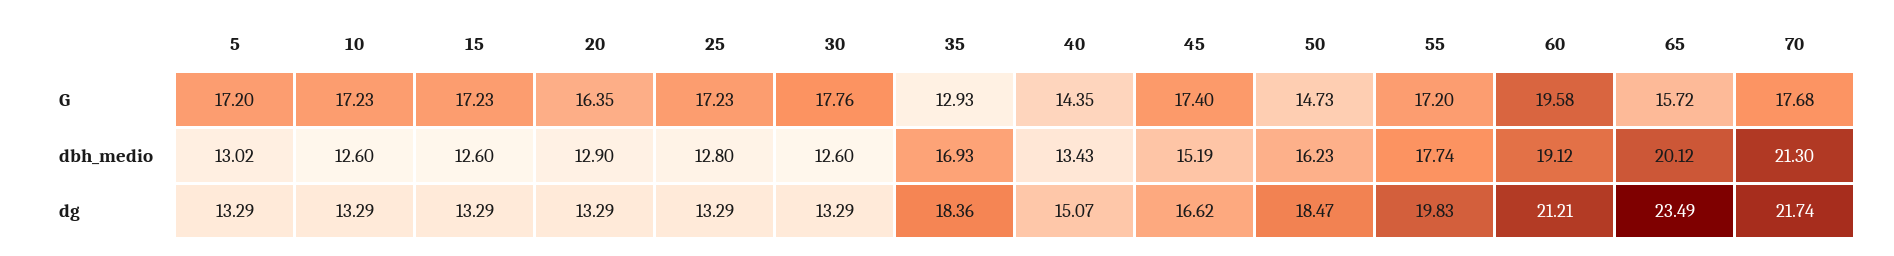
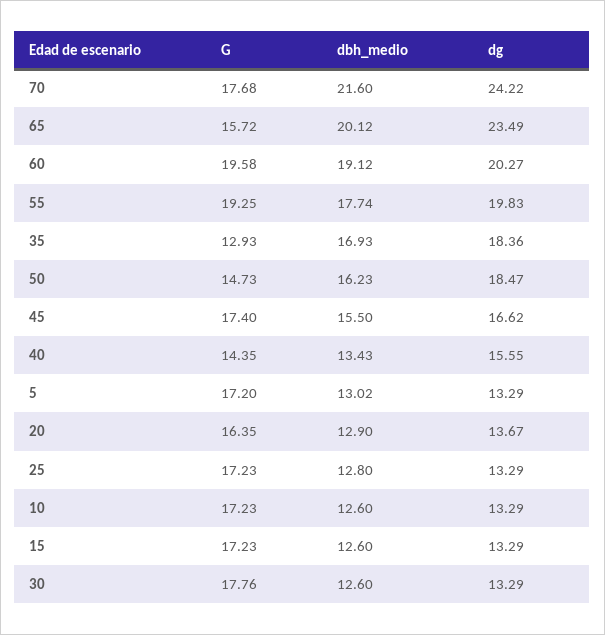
  {
    "5": {
      "G": 17.2,
      "dbh_medio": 13.02,
      "dg": 13.29
    },
    "10": {
      "G": 17.23,
      "dbh_medio": 12.6,
      "dg": 13.29
    },
    "15": {
      "G": 17.23,
      "dbh_medio": 12.6,
      "dg": 13.29
    },
    "20": {
      "G": 16.35,
      "dbh_medio": 12.9,
-     "dg": 13.29
+     "dg": 13.67
    },
    "25": {
      "G": 17.23,
      "dbh_medio": 12.8,
      "dg": 13.29
    },
    "30": {
      "G": 17.76,
      "dbh_medio": 12.6,
      "dg": 13.29
    },
    "35": {
      "G": 12.93,
      "dbh_medio": 16.93,
      "dg": 18.36
    },
    "40": {
      "G": 14.35,
      "dbh_medio": 13.43,
-     "dg": 15.07
+     "dg": 15.55
    },
    "45": {
      "G": 17.4,
-     "dbh_medio": 15.19,
+     "dbh_medio": 15.5,
      "dg": 16.62
    },
    "50": {
      "G": 14.73,
      "dbh_medio": 16.23,
      "dg": 18.47
    },
    "55": {
-     "G": 17.2,
+     "G": 19.25,
      "dbh_medio": 17.74,
      "dg": 19.83
    },
    "60": {
      "G": 19.58,
      "dbh_medio": 19.12,
-     "dg": 21.21
+     "dg": 20.27
    },
    "65": {
      "G": 15.72,
      "dbh_medio": 20.12,
      "dg": 23.49
    },
    "70": {
      "G": 17.68,
-     "dbh_medio": 21.3,
+     "dbh_medio": 21.6,
-     "dg": 21.74
+     "dg": 24.22
    }
  }

